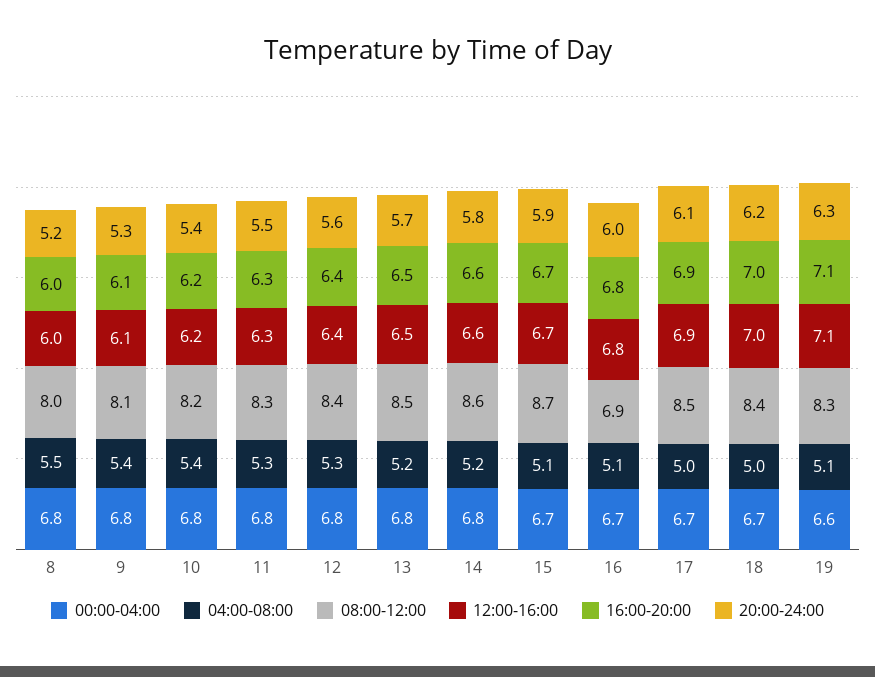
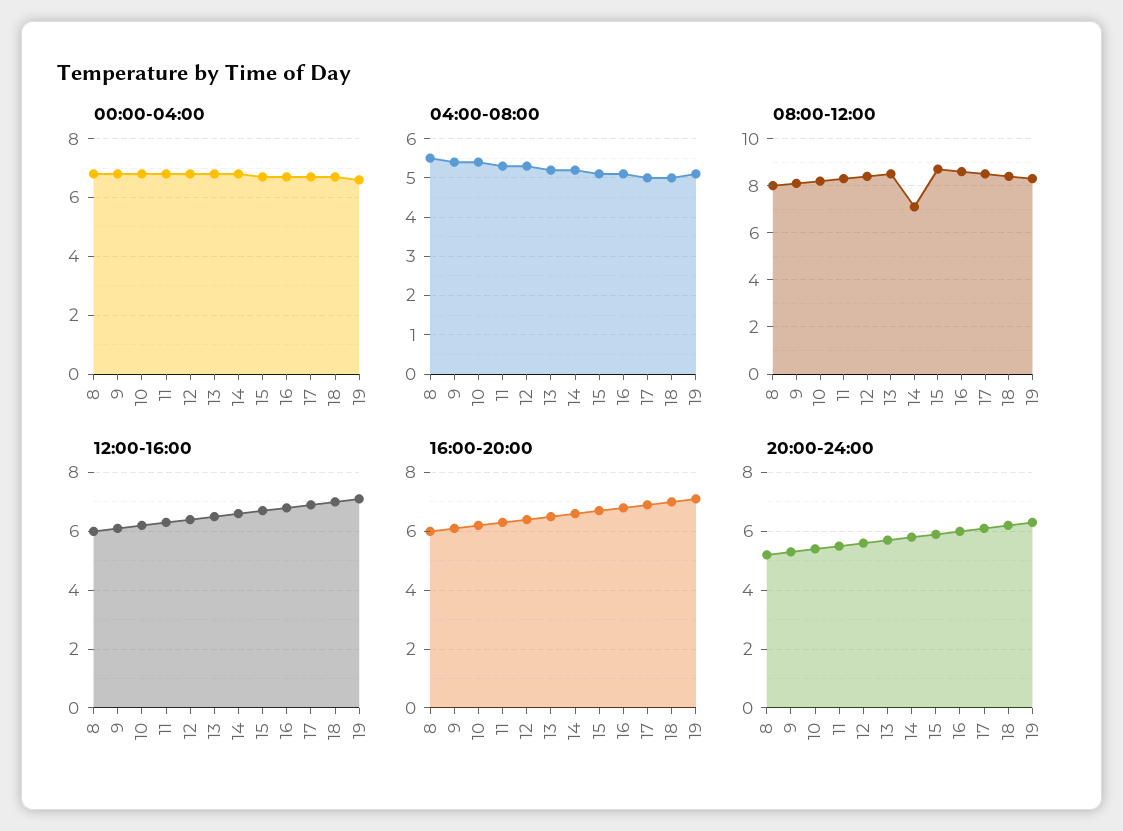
  {
    "00:00-04:00": {
      "8": 6.8,
      "9": 6.8,
      "10": 6.8,
      "11": 6.8,
      "12": 6.8,
      "13": 6.8,
      "14": 6.8,
      "15": 6.7,
      "16": 6.7,
      "17": 6.7,
      "18": 6.7,
      "19": 6.6
    },
    "04:00-08:00": {
      "8": 5.5,
      "9": 5.4,
      "10": 5.4,
      "11": 5.3,
      "12": 5.3,
      "13": 5.2,
      "14": 5.2,
      "15": 5.1,
      "16": 5.1,
      "17": 5,
      "18": 5,
      "19": 5.1
    },
    "08:00-12:00": {
      "8": 8,
      "9": 8.1,
      "10": 8.2,
      "11": 8.3,
      "12": 8.4,
      "13": 8.5,
-     "14": 8.6,
+     "14": 7,
      "15": 8.7,
-     "16": 6.9,
+     "16": 8.5,
      "17": 8.5,
      "18": 8.4,
      "19": 8.3
    },
    "12:00-16:00": {
      "8": 6,
      "9": 6.1,
      "10": 6.2,
      "11": 6.3,
      "12": 6.4,
      "13": 6.5,
      "14": 6.6,
      "15": 6.7,
      "16": 6.8,
      "17": 6.9,
      "18": 7,
      "19": 7.1
    },
    "16:00-20:00": {
      "8": 6,
      "9": 6.1,
      "10": 6.2,
      "11": 6.3,
      "12": 6.4,
      "13": 6.5,
      "14": 6.6,
      "15": 6.7,
      "16": 6.8,
      "17": 6.9,
      "18": 7,
      "19": 7.1
    },
    "20:00-24:00": {
      "8": 5.2,
      "9": 5.3,
      "10": 5.4,
      "11": 5.5,
      "12": 5.6,
      "13": 5.7,
      "14": 5.8,
      "15": 5.9,
      "16": 6,
      "17": 6.1,
      "18": 6.2,
      "19": 6.3
    }
  }

